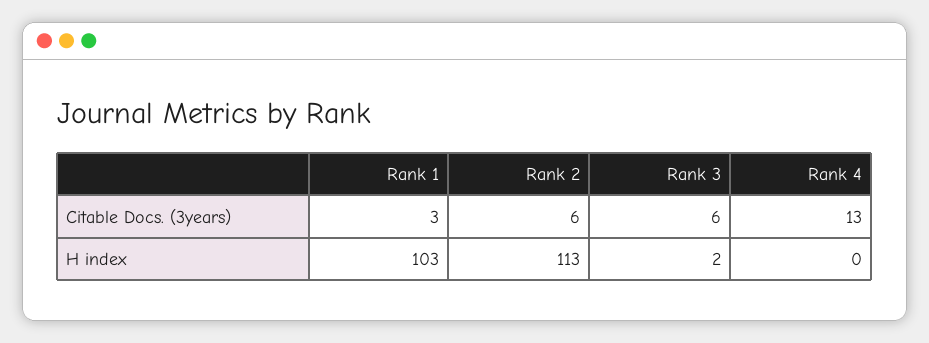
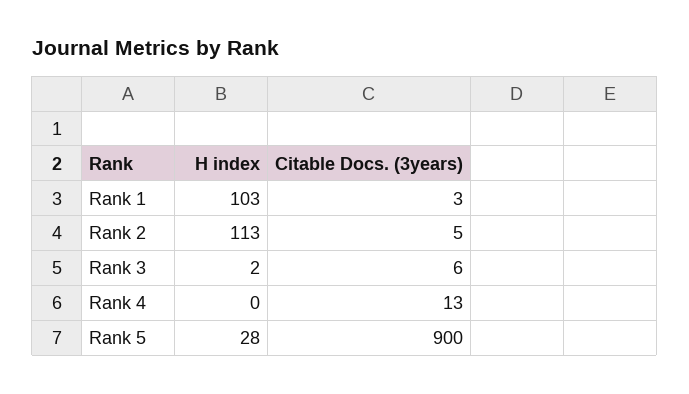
  {
    "Rank 1": {
      "Citable Docs. (3years)": 3,
      "H index": 103
    },
    "Rank 2": {
-     "Citable Docs. (3years)": 6,
+     "Citable Docs. (3years)": 5,
      "H index": 113
    },
    "Rank 3": {
      "Citable Docs. (3years)": 6,
      "H index": 2
    },
    "Rank 4": {
      "Citable Docs. (3years)": 13,
      "H index": 0
-   }
+   },
+   "Rank 5": {
+     "H index": 28,
+     "Citable Docs. (3years)": 900
+   }
  }

